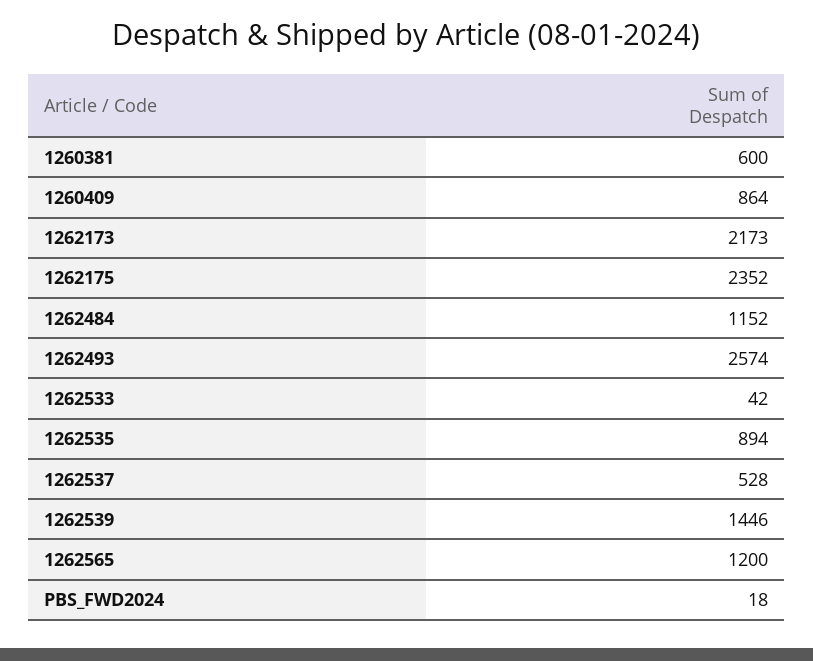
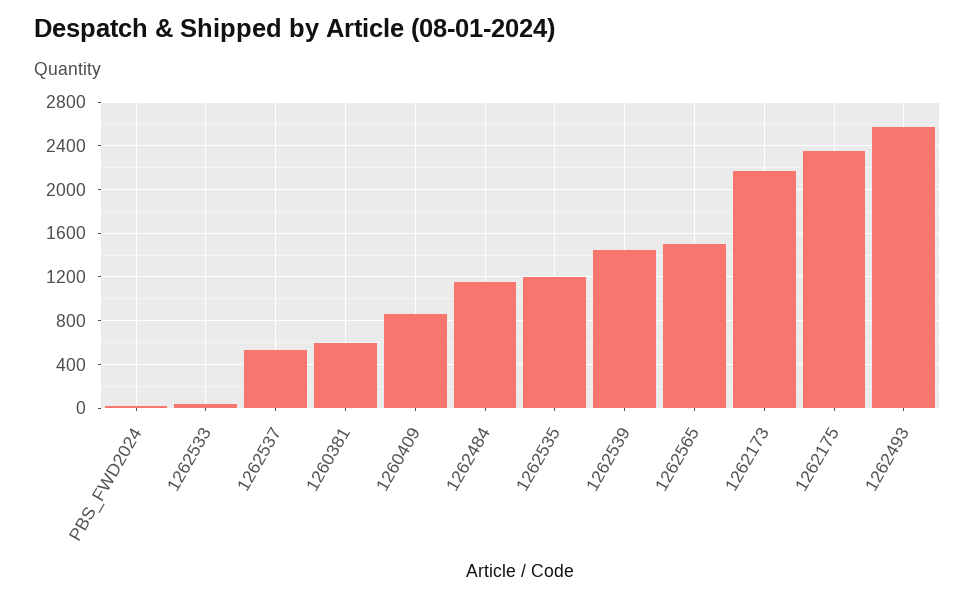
  {
    "1260381": 600,
    "1260409": 864,
    "1262173": 2173,
    "1262175": 2352,
    "1262484": 1152,
    "1262493": 2574,
    "1262533": 42,
-   "1262535": 894,
+   "1262535": 1200,
    "1262537": 528,
    "1262539": 1446,
-   "1262565": 1200,
+   "1262565": 1500,
    "PBS_FWD2024": 18
  }

